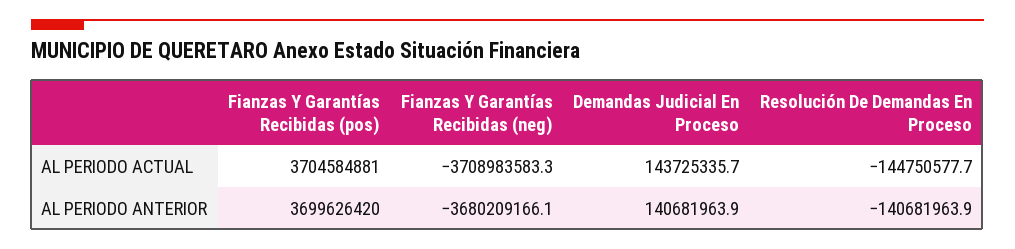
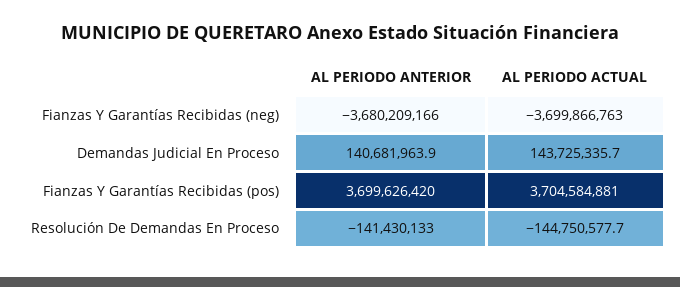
  {
    "Fianzas Y Garantías Recibidas (pos)": {
      "AL PERIODO ACTUAL": 3704584881,
      "AL PERIODO ANTERIOR": 3699626420
    },
    "Fianzas Y Garantías Recibidas (neg)": {
-     "AL PERIODO ACTUAL": -3708983583.3,
+     "AL PERIODO ACTUAL": -3699866763,
      "AL PERIODO ANTERIOR": -3680209166.1
    },
    "Demandas Judicial En Proceso": {
      "AL PERIODO ACTUAL": 143725335.7,
      "AL PERIODO ANTERIOR": 140681963.9
    },
    "Resolución De Demandas En Proceso": {
      "AL PERIODO ACTUAL": -144750577.7,
-     "AL PERIODO ANTERIOR": -140681963.9
+     "AL PERIODO ANTERIOR": -141430133
    }
  }

